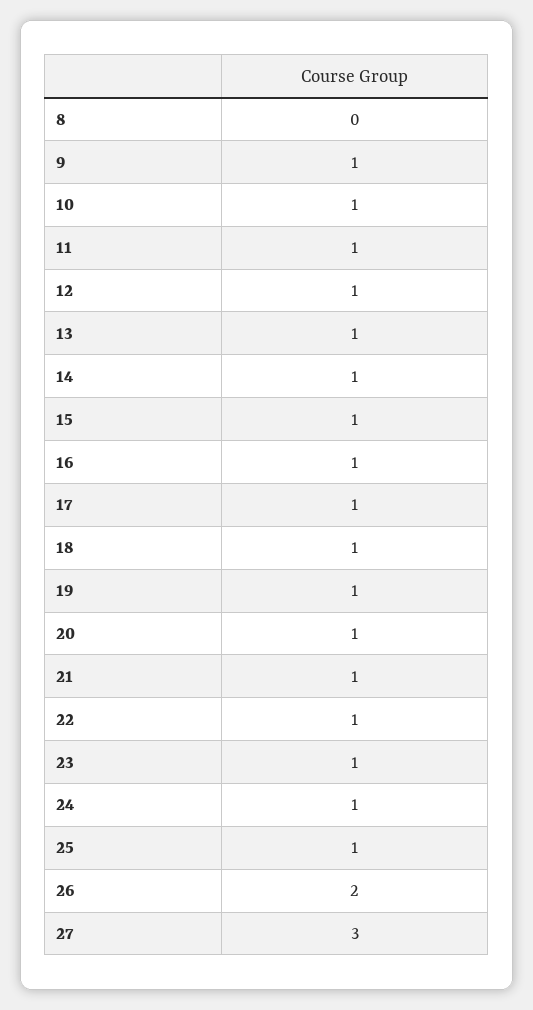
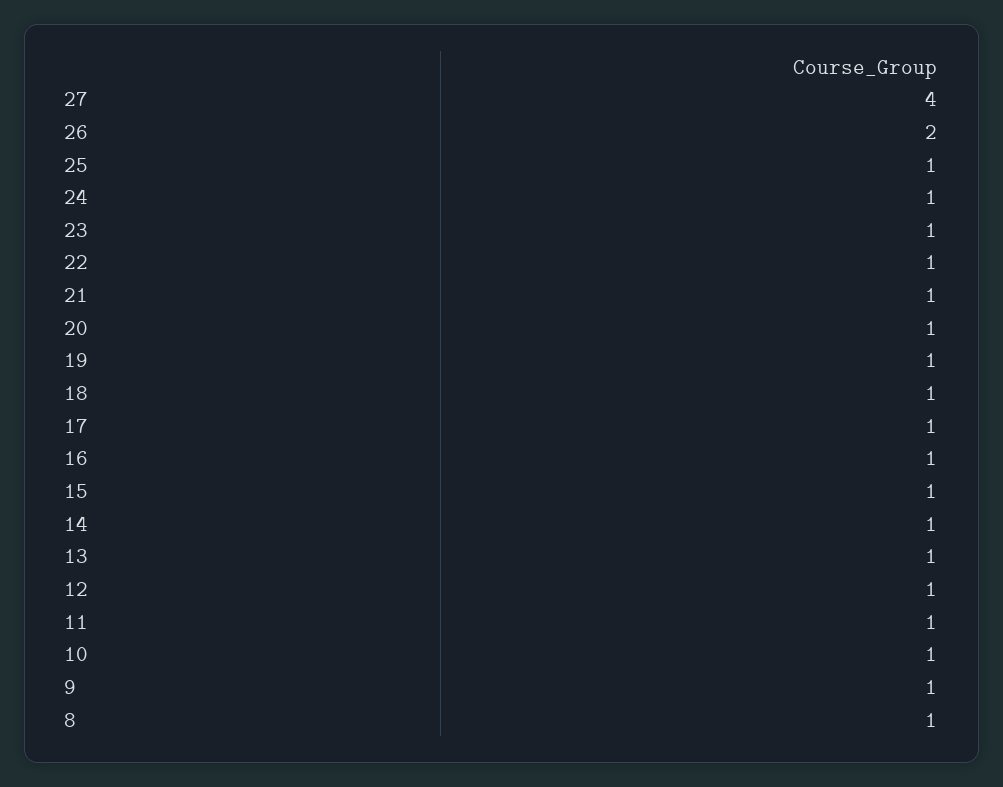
  {
-   "8": 0,
+   "8": 1,
    "9": 1,
    "10": 1,
    "11": 1,
    "12": 1,
    "13": 1,
    "14": 1,
    "15": 1,
    "16": 1,
    "17": 1,
    "18": 1,
    "19": 1,
    "20": 1,
    "21": 1,
    "22": 1,
    "23": 1,
    "24": 1,
    "25": 1,
    "26": 2,
-   "27": 3
+   "27": 4
  }

